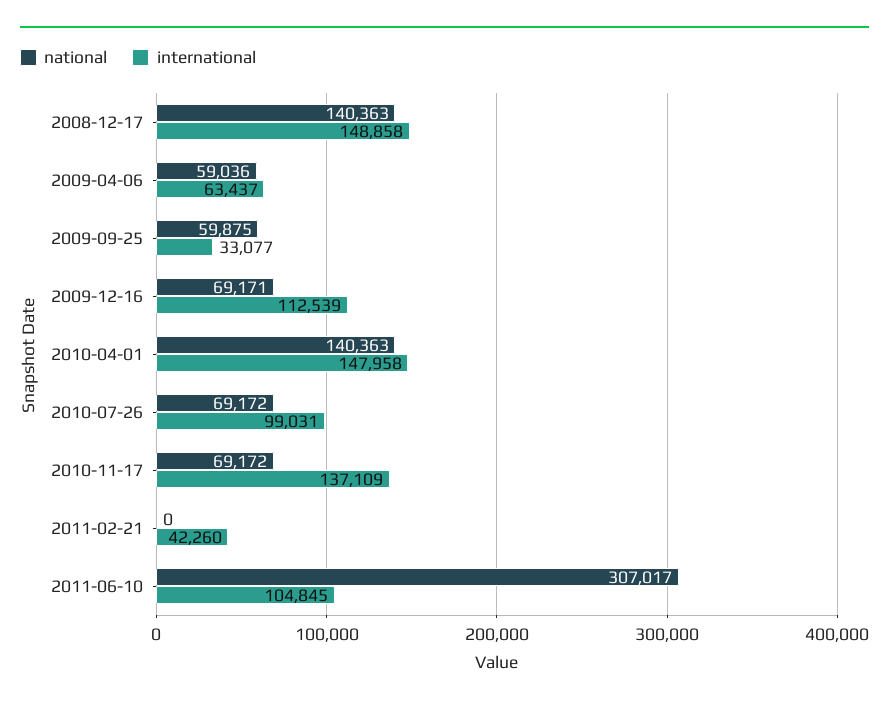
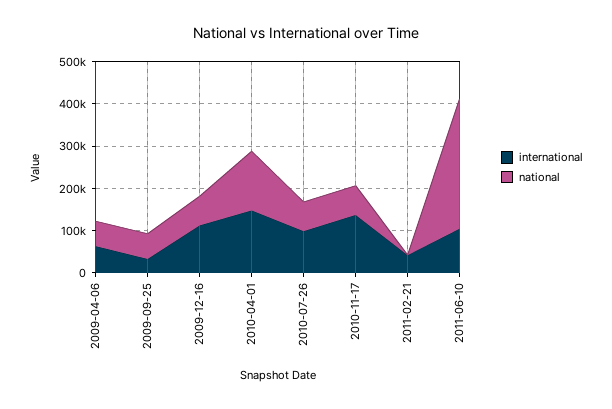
  {
    "national": {
-     "2008-12-17": 140363,
      "2009-04-06": 59036,
      "2009-09-25": 59875,
      "2009-12-16": 69171,
      "2010-04-01": 140363,
      "2010-07-26": 69172,
      "2010-11-17": 69172,
      "2011-02-21": 0,
      "2011-06-10": 307017
    },
    "international": {
-     "2008-12-17": 148858,
      "2009-04-06": 63437,
      "2009-09-25": 33077,
      "2009-12-16": 112539,
      "2010-04-01": 147958,
      "2010-07-26": 99031,
      "2010-11-17": 137109,
      "2011-02-21": 42260,
      "2011-06-10": 104845
    }
  }

